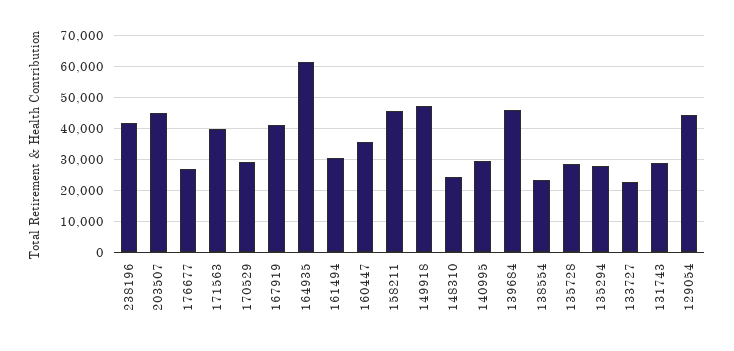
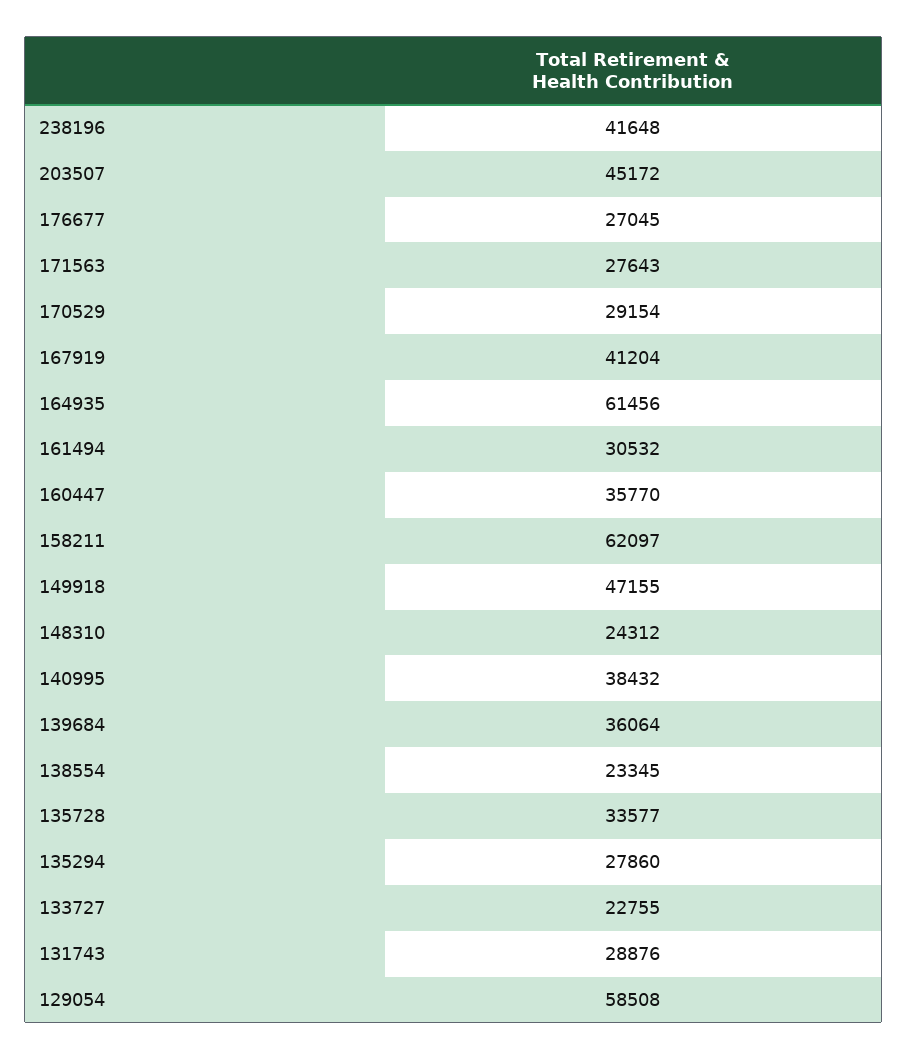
  {
    "238196": 41648,
    "203507": 45172,
    "176677": 27045,
-   "171563": 40000,
+   "171563": 27643,
    "170529": 29154,
    "167919": 41204,
    "164935": 61456,
    "161494": 30532,
    "160447": 35770,
-   "158211": 46000,
+   "158211": 62097,
    "149918": 47155,
    "148310": 24312,
-   "140995": 30000,
+   "140995": 38432,
-   "139684": 46000,
+   "139684": 36064,
    "138554": 23345,
-   "135728": 28000,
+   "135728": 33577,
    "135294": 27860,
    "133727": 22755,
    "131743": 28876,
-   "129054": 44000
+   "129054": 58508
  }

